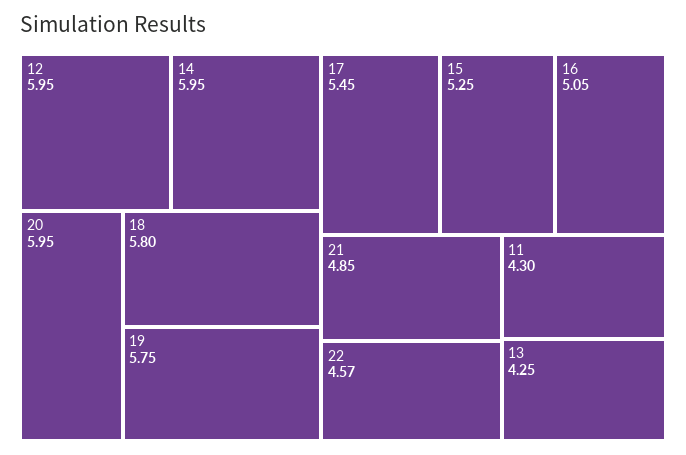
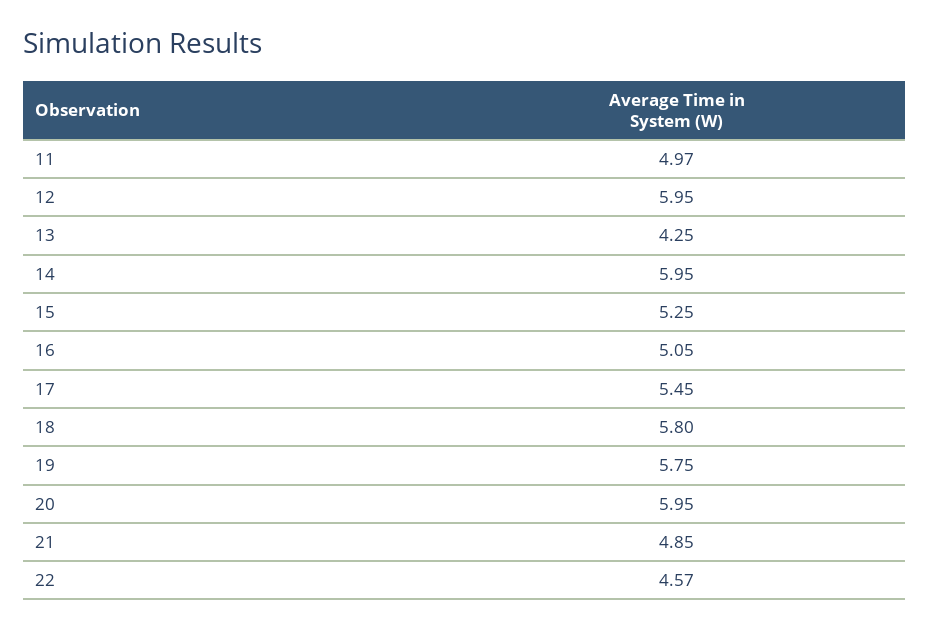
  {
    "12": 5.95,
    "14": 5.95,
    "20": 5.95,
    "18": 5.8,
    "19": 5.75,
    "17": 5.45,
    "15": 5.25,
    "16": 5.05,
    "21": 4.85,
    "22": 4.57,
-   "11": 4.3,
+   "11": 4.97,
    "13": 4.25
  }

